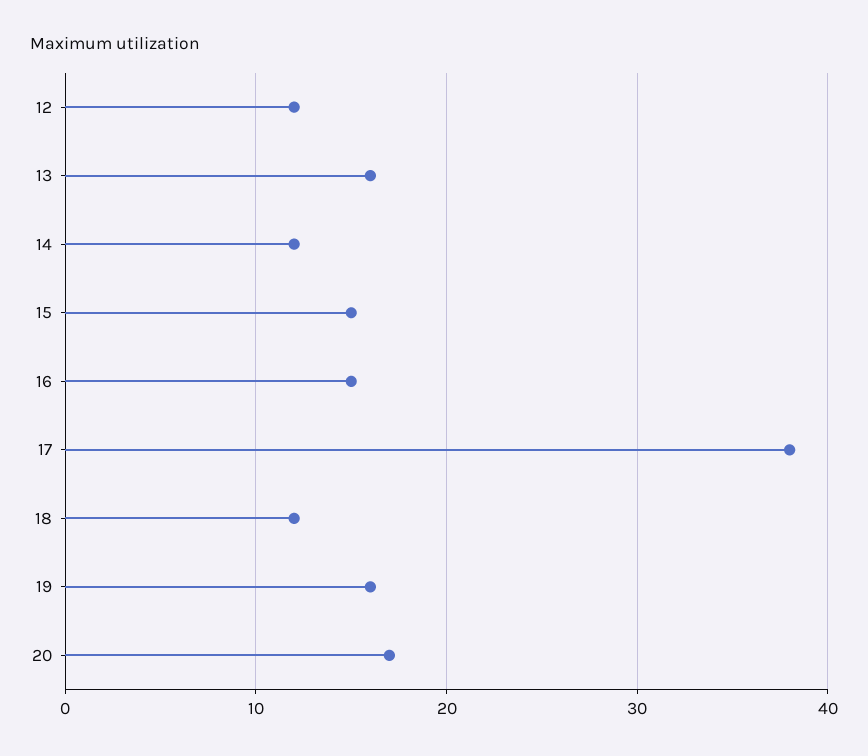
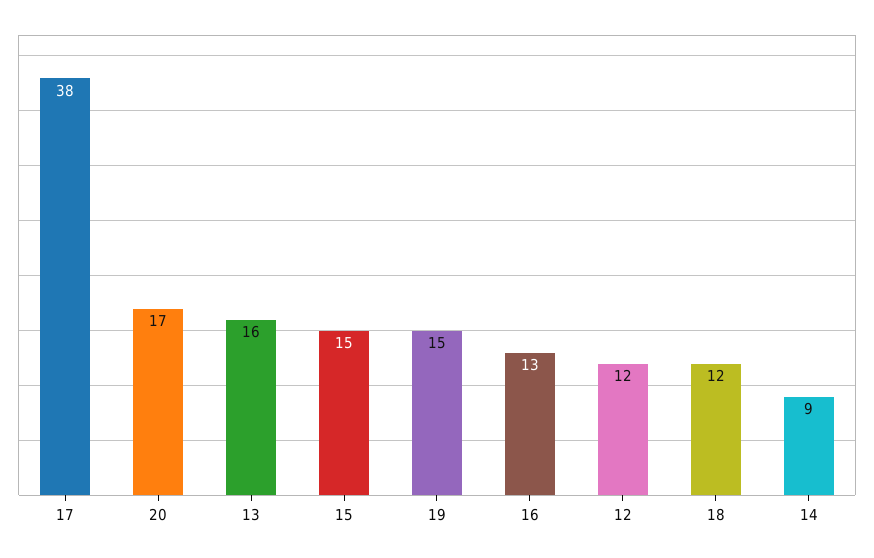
  {
    "12": 12,
    "13": 16,
-   "14": 12,
+   "14": 9,
    "15": 15,
-   "16": 15,
+   "16": 13,
    "17": 38,
    "18": 12,
-   "19": 16,
+   "19": 15,
    "20": 17
  }

